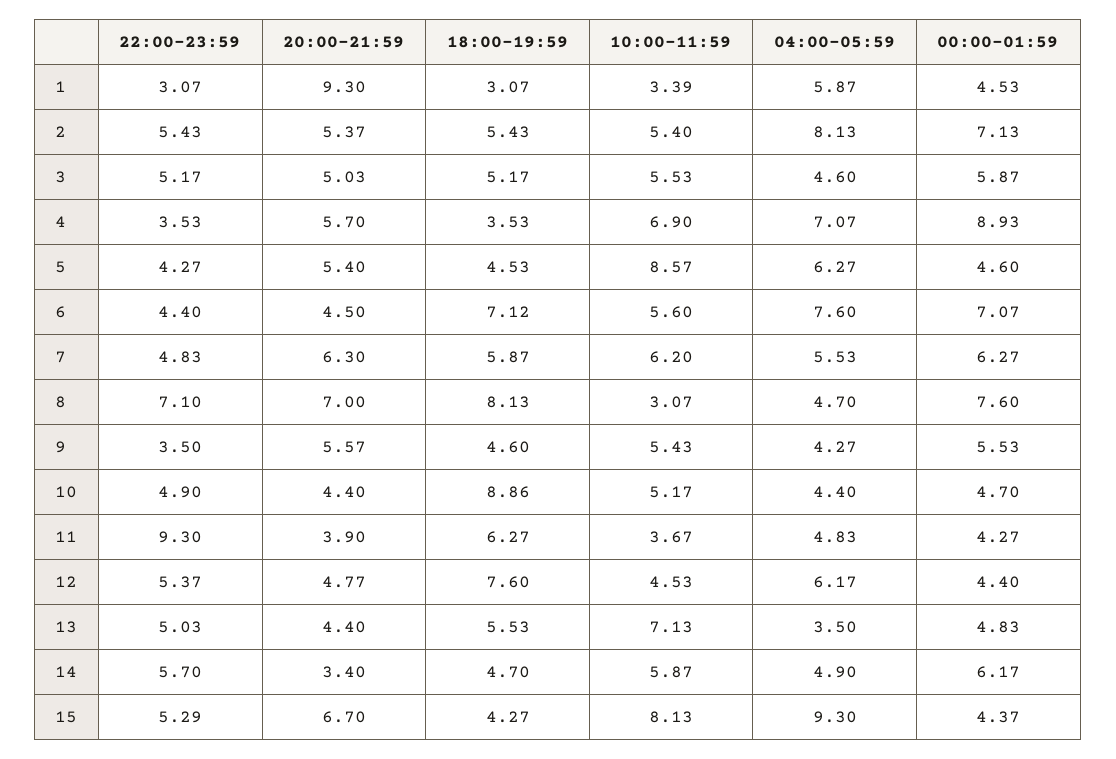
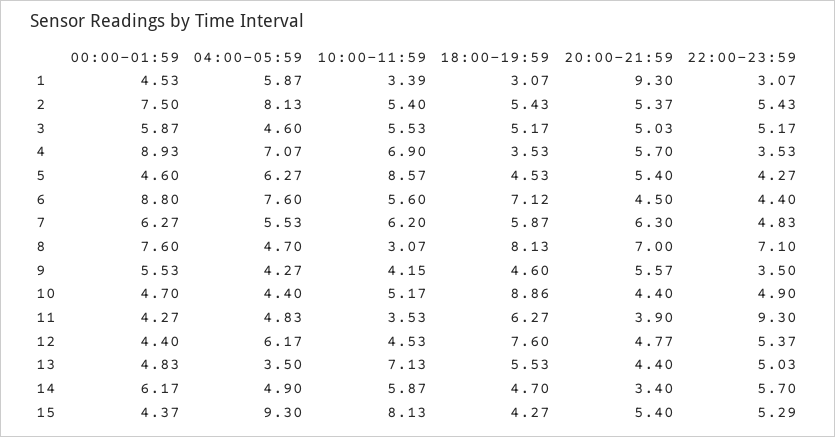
  {
    "22:00-23:59": {
      "1": 3.07,
      "2": 5.43,
      "3": 5.17,
      "4": 3.53,
      "5": 4.27,
      "6": 4.4,
      "7": 4.83,
      "8": 7.1,
      "9": 3.5,
      "10": 4.9,
      "11": 9.3,
      "12": 5.37,
      "13": 5.03,
      "14": 5.7,
      "15": 5.29
    },
    "20:00-21:59": {
      "1": 9.3,
      "2": 5.37,
      "3": 5.03,
      "4": 5.7,
      "5": 5.4,
      "6": 4.5,
      "7": 6.3,
      "8": 7,
      "9": 5.57,
      "10": 4.4,
      "11": 3.9,
      "12": 4.77,
      "13": 4.4,
      "14": 3.4,
-     "15": 6.7
+     "15": 5.4
    },
    "18:00-19:59": {
      "1": 3.07,
      "2": 5.43,
      "3": 5.17,
      "4": 3.53,
      "5": 4.53,
      "6": 7.12,
      "7": 5.87,
      "8": 8.13,
      "9": 4.6,
      "10": 8.86,
      "11": 6.27,
      "12": 7.6,
      "13": 5.53,
      "14": 4.7,
      "15": 4.27
    },
    "10:00-11:59": {
      "1": 3.39,
      "2": 5.4,
      "3": 5.53,
      "4": 6.9,
      "5": 8.57,
      "6": 5.6,
      "7": 6.2,
      "8": 3.07,
-     "9": 5.43,
+     "9": 4.15,
      "10": 5.17,
-     "11": 3.67,
+     "11": 3.53,
      "12": 4.53,
      "13": 7.13,
      "14": 5.87,
      "15": 8.13
    },
    "04:00-05:59": {
      "1": 5.87,
      "2": 8.13,
      "3": 4.6,
      "4": 7.07,
      "5": 6.27,
      "6": 7.6,
      "7": 5.53,
      "8": 4.7,
      "9": 4.27,
      "10": 4.4,
      "11": 4.83,
      "12": 6.17,
      "13": 3.5,
      "14": 4.9,
      "15": 9.3
    },
    "00:00-01:59": {
      "1": 4.53,
-     "2": 7.13,
+     "2": 7.5,
      "3": 5.87,
      "4": 8.93,
      "5": 4.6,
-     "6": 7.07,
+     "6": 8.8,
      "7": 6.27,
      "8": 7.6,
      "9": 5.53,
      "10": 4.7,
      "11": 4.27,
      "12": 4.4,
      "13": 4.83,
      "14": 6.17,
      "15": 4.37
    }
  }

